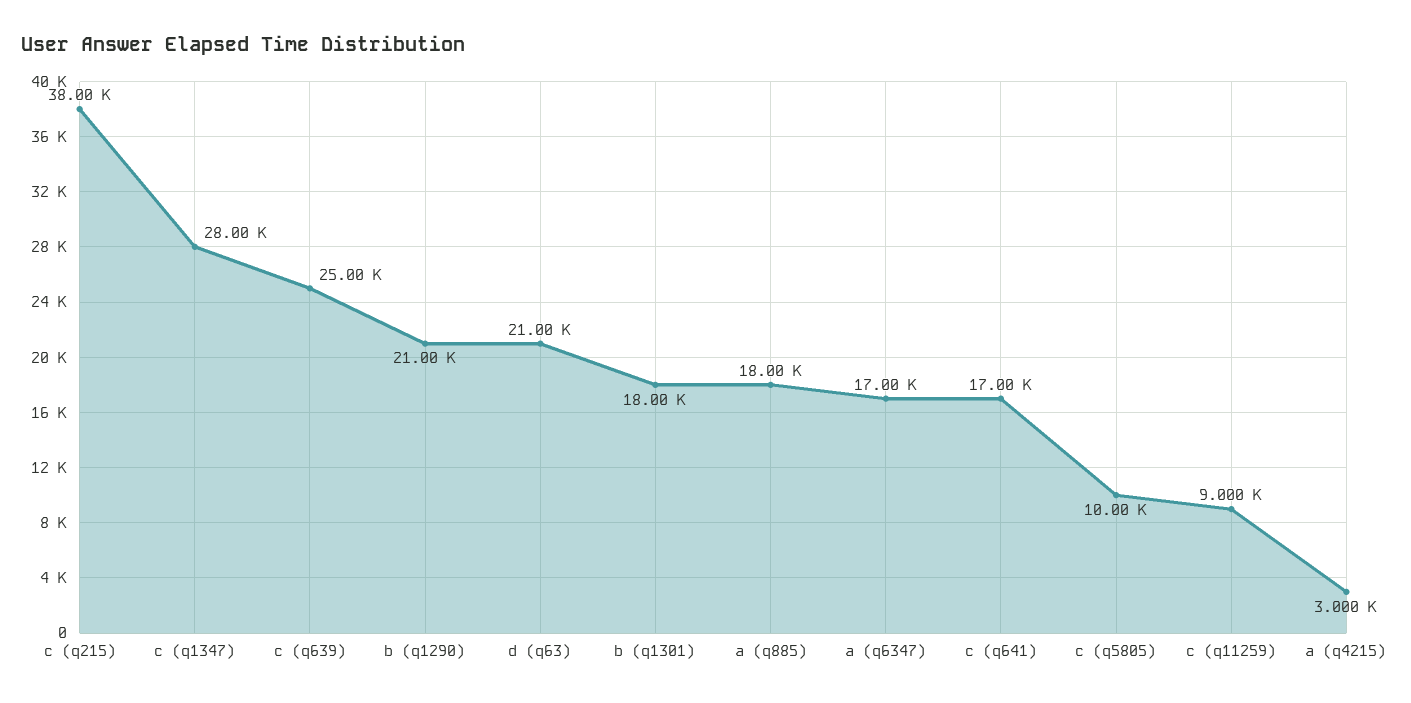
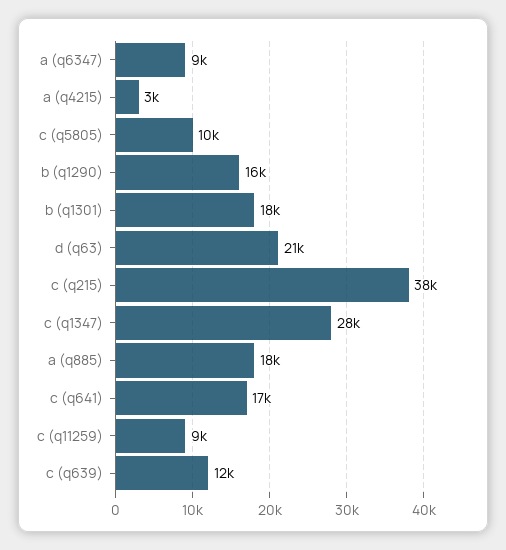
  {
    "c (q215)": 38000,
    "c (q1347)": 28000,
-   "c (q639)": 25000,
+   "c (q639)": 12000,
-   "b (q1290)": 21000,
+   "b (q1290)": 16000,
    "d (q63)": 21000,
    "b (q1301)": 18000,
    "a (q885)": 18000,
-   "a (q6347)": 17000,
+   "a (q6347)": 9000,
    "c (q641)": 17000,
    "c (q5805)": 10000,
    "c (q11259)": 9000,
    "a (q4215)": 3000
  }

